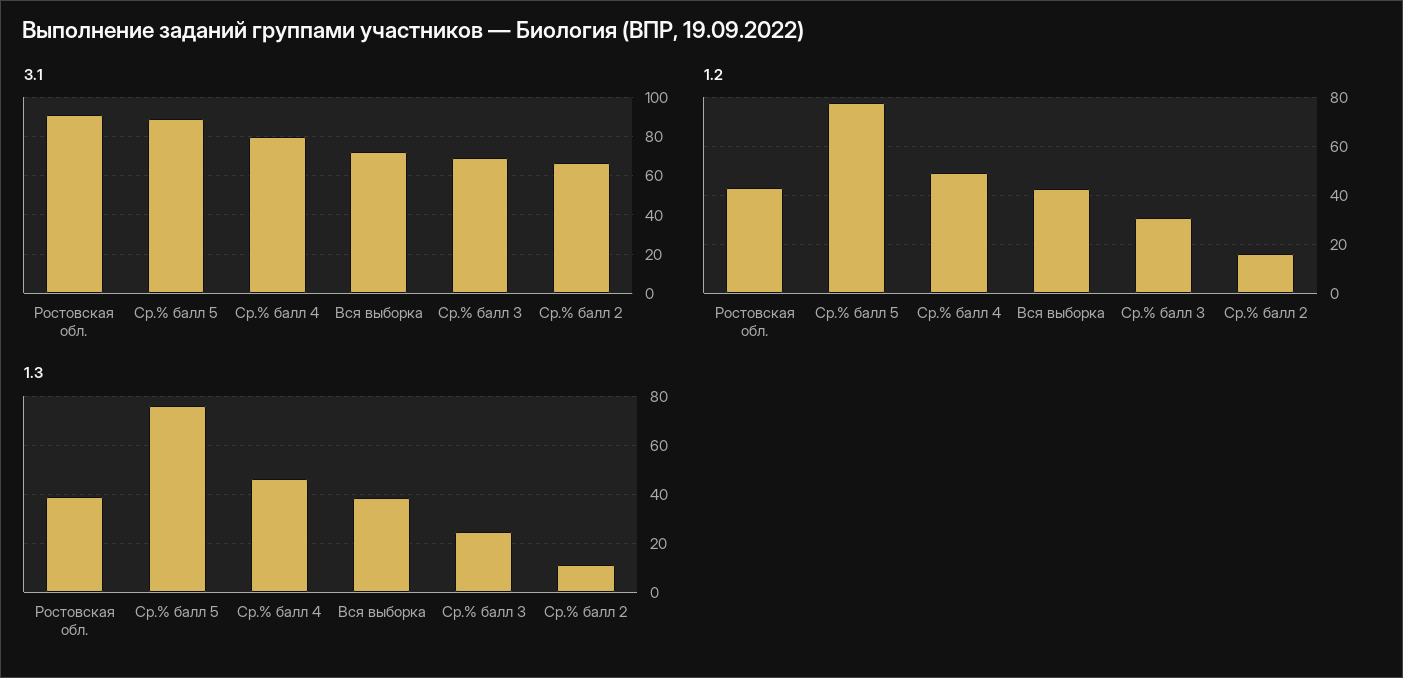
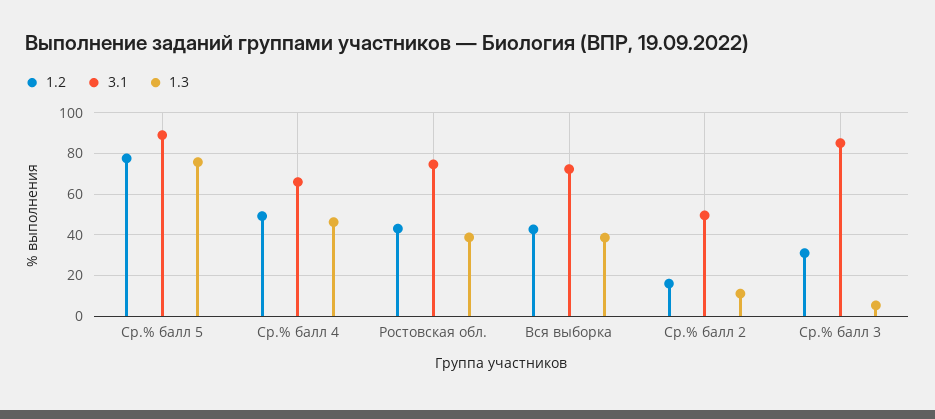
  {
    "3.1": {
-     "Ростовская обл.": 90,
+     "Ростовская обл.": 75,
      "Ср.% балл 5": 90,
-     "Ср.% балл 4": 80,
+     "Ср.% балл 4": 65,
      "Вся выборка": 70,
-     "Ср.% балл 3": 70,
+     "Ср.% балл 3": 85,
-     "Ср.% балл 2": 65
+     "Ср.% балл 2": 50
    },
    "1.2": {
      "Ростовская обл.": 42.5,
      "Ср.% балл 5": 77.5,
      "Ср.% балл 4": 50,
      "Вся выборка": 42.5,
      "Ср.% балл 3": 30,
      "Ср.% балл 2": 15
    },
    "1.3": {
      "Ростовская обл.": 40,
      "Ср.% балл 5": 75,
      "Ср.% балл 4": 45,
      "Вся выборка": 37.5,
-     "Ср.% балл 3": 25,
+     "Ср.% балл 3": 5,
      "Ср.% балл 2": 10
    }
  }

